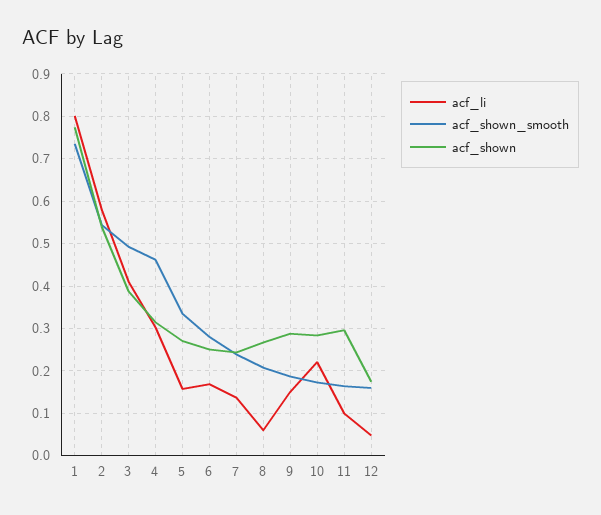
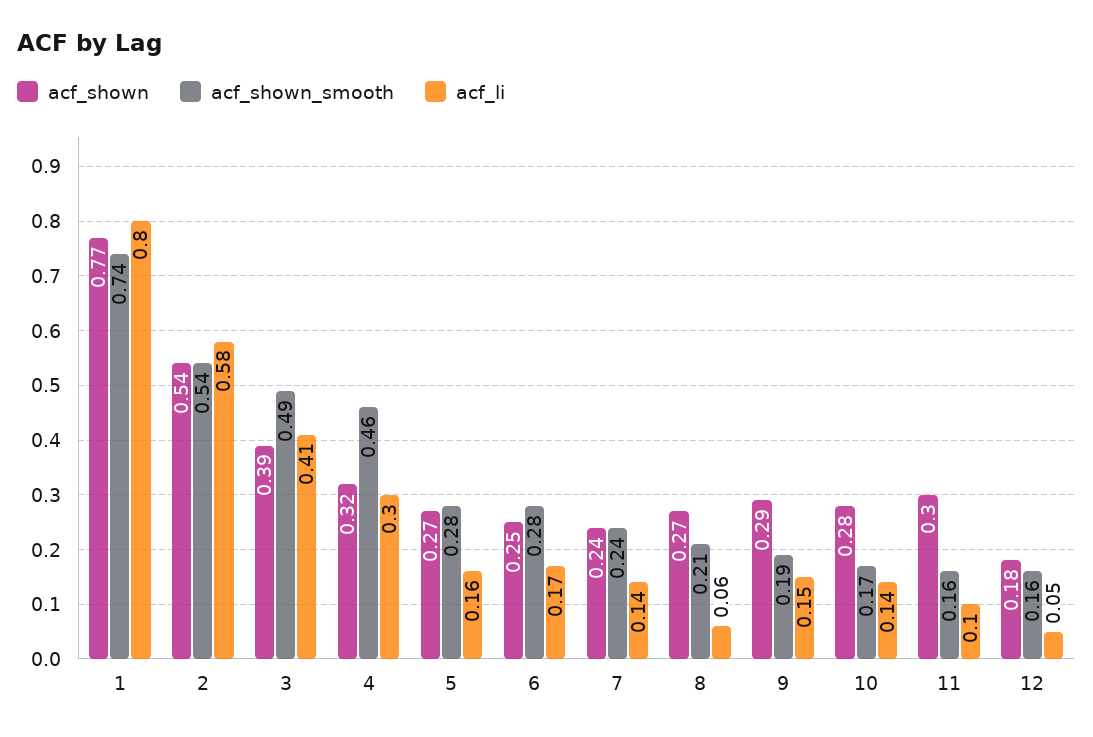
  {
    "acf_li": {
      "1": 0.8,
      "2": 0.58,
      "3": 0.41,
      "4": 0.3,
      "5": 0.16,
      "6": 0.17,
      "7": 0.14,
      "8": 0.06,
      "9": 0.15,
-     "10": 0.22,
+     "10": 0.14,
      "11": 0.1,
      "12": 0.05
    },
    "acf_shown_smooth": {
      "1": 0.74,
      "2": 0.54,
      "3": 0.49,
      "4": 0.46,
-     "5": 0.34,
+     "5": 0.28,
      "6": 0.28,
      "7": 0.24,
      "8": 0.21,
      "9": 0.19,
      "10": 0.17,
      "11": 0.16,
      "12": 0.16
    },
    "acf_shown": {
      "1": 0.77,
      "2": 0.54,
      "3": 0.39,
      "4": 0.32,
      "5": 0.27,
      "6": 0.25,
      "7": 0.24,
      "8": 0.27,
      "9": 0.29,
      "10": 0.28,
      "11": 0.3,
      "12": 0.18
    }
  }

